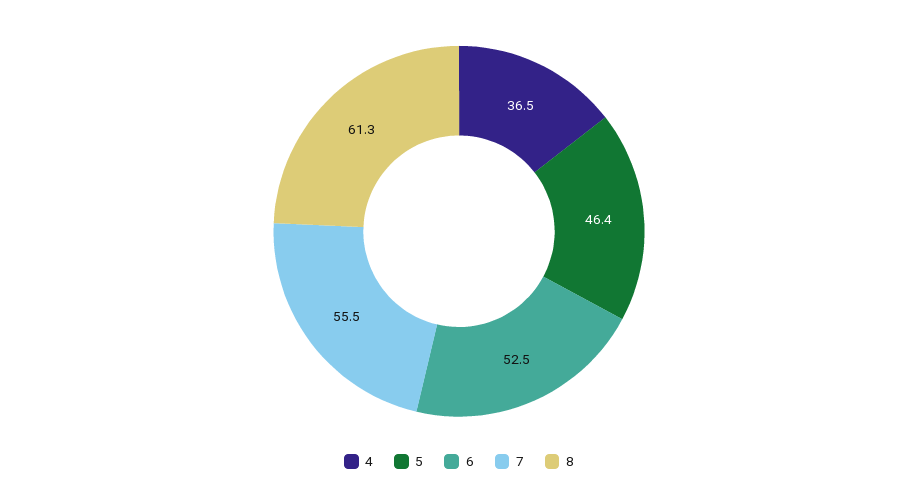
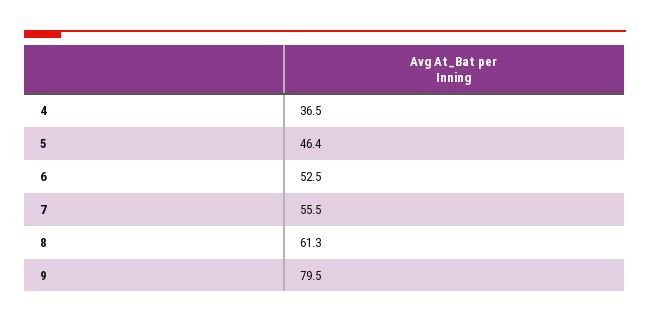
  {
    "4": 36.5,
    "5": 46.4,
    "6": 52.5,
    "7": 55.5,
-   "8": 61.3
+   "8": 61.3,
+   "9": 79.5
  }

